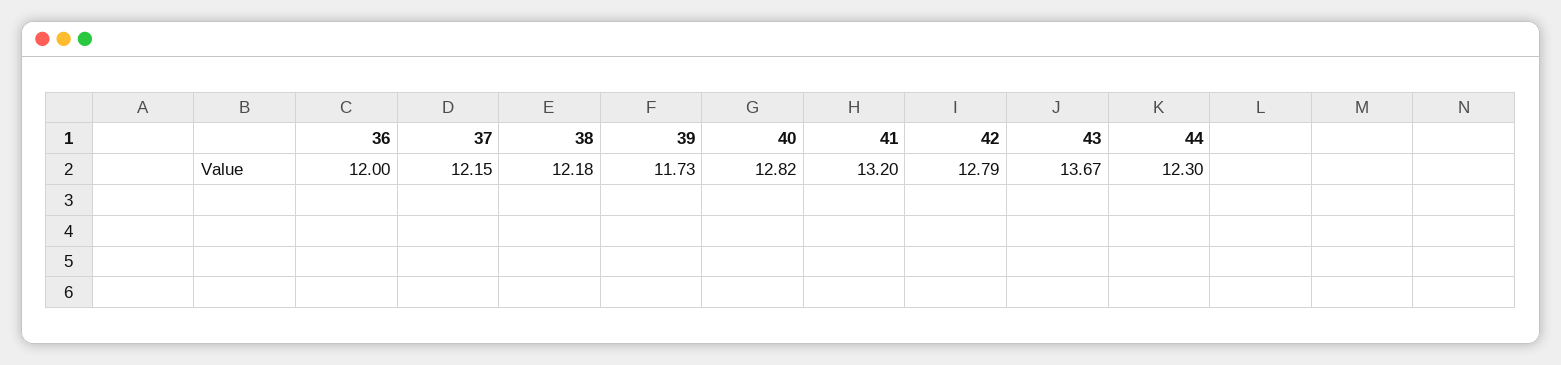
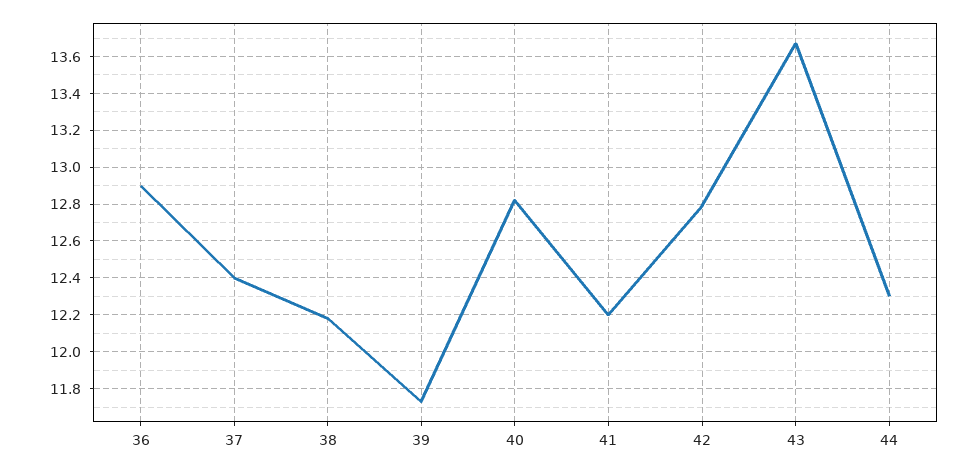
  {
-   "36": 12,
+   "36": 12.9,
-   "37": 12.15,
+   "37": 12.4,
    "38": 12.18,
    "39": 11.73,
    "40": 12.82,
-   "41": 13.2,
+   "41": 12.2,
    "42": 12.79,
    "43": 13.67,
    "44": 12.3
  }

